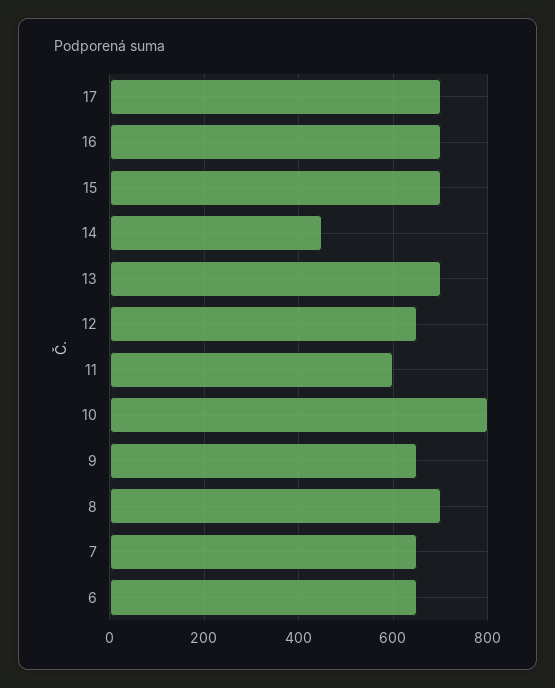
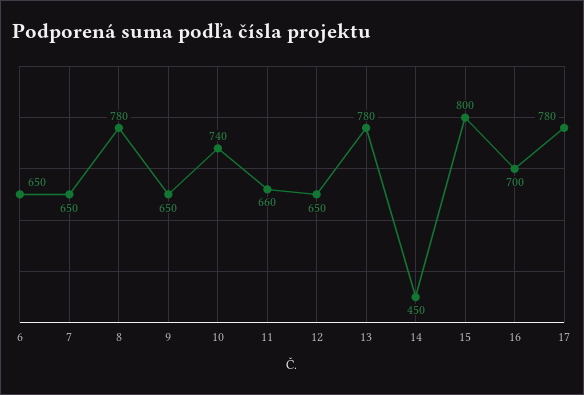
  {
-   "17": 700,
+   "17": 780,
    "16": 700,
-   "15": 700,
+   "15": 800,
    "14": 450,
-   "13": 700,
+   "13": 780,
    "12": 650,
-   "11": 600,
+   "11": 660,
-   "10": 800,
+   "10": 740,
    "9": 650,
-   "8": 700,
+   "8": 780,
    "7": 650,
    "6": 650
  }

